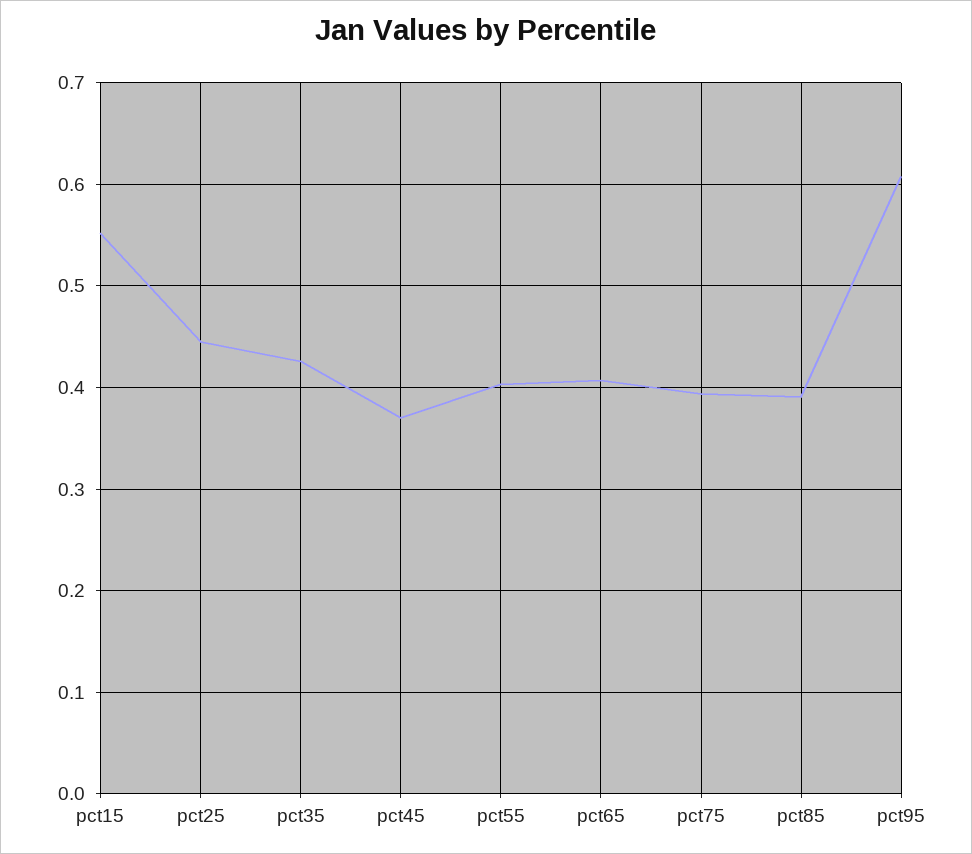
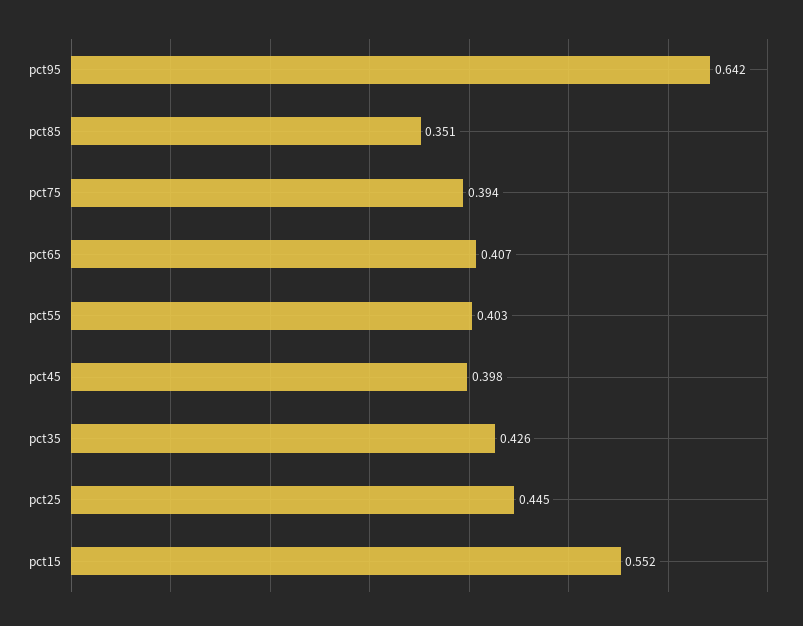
  {
    "pct15": 0.552,
    "pct25": 0.445,
    "pct35": 0.426,
-   "pct45": 0.37,
+   "pct45": 0.398,
    "pct55": 0.403,
    "pct65": 0.407,
    "pct75": 0.394,
-   "pct85": 0.39,
+   "pct85": 0.351,
-   "pct95": 0.61
+   "pct95": 0.642
  }

